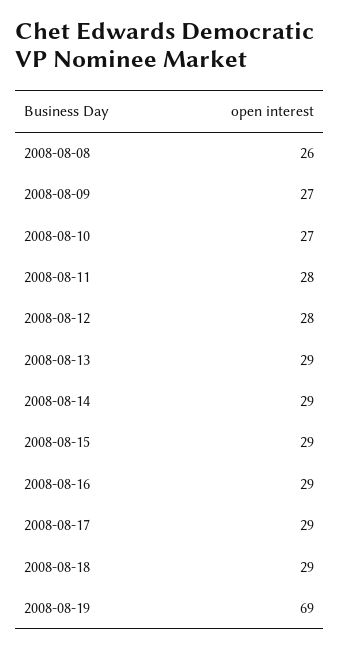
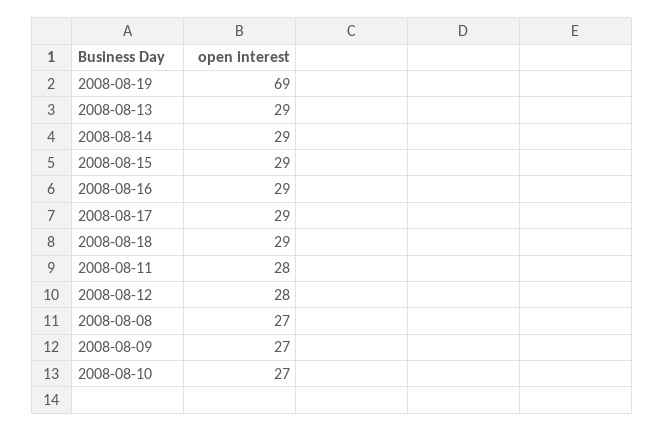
  {
-   "2008-08-08": 26,
+   "2008-08-08": 27,
    "2008-08-09": 27,
    "2008-08-10": 27,
    "2008-08-11": 28,
    "2008-08-12": 28,
    "2008-08-13": 29,
    "2008-08-14": 29,
    "2008-08-15": 29,
    "2008-08-16": 29,
    "2008-08-17": 29,
    "2008-08-18": 29,
    "2008-08-19": 69
  }

